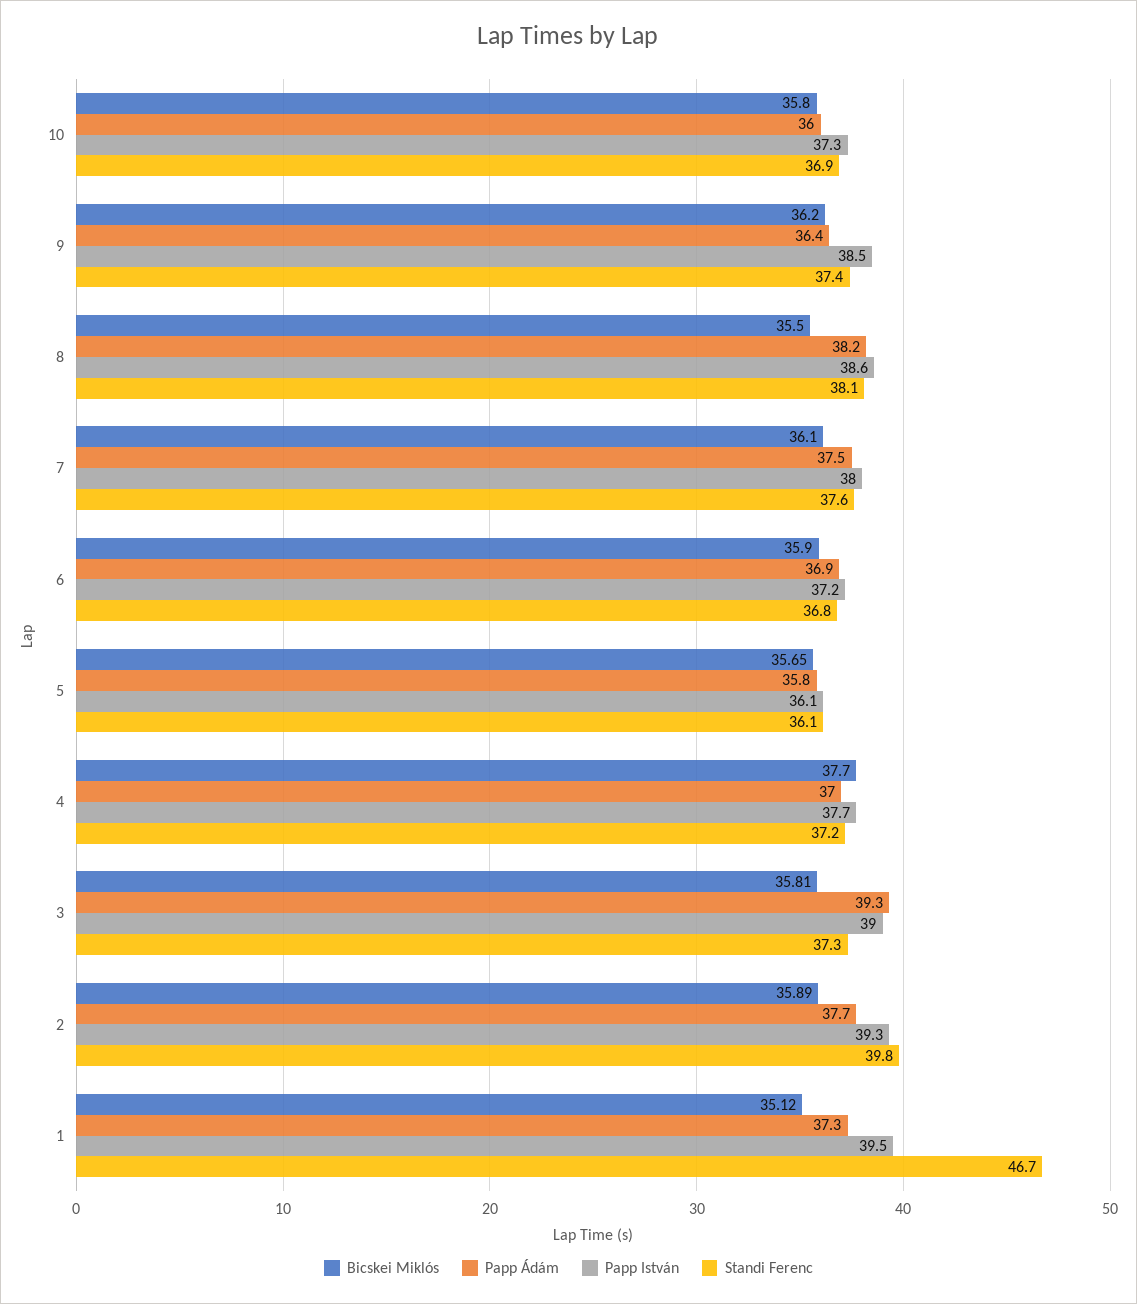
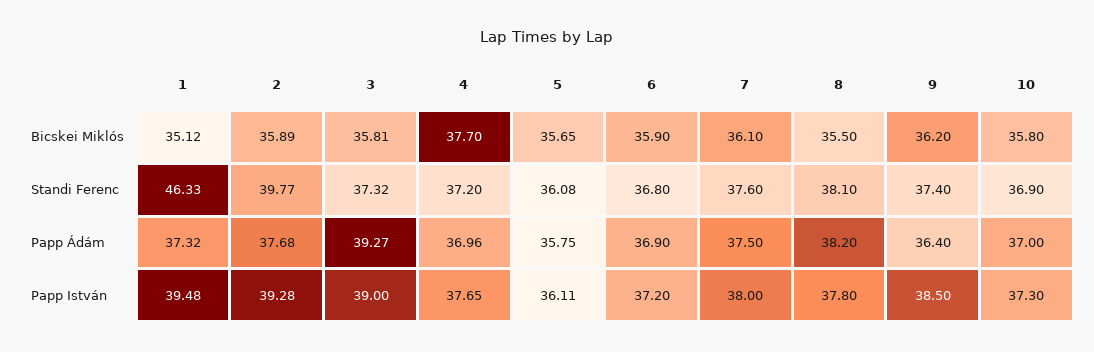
  {
    "Bicskei Miklós": {
      "10": 35.8,
      "9": 36.2,
      "8": 35.5,
      "7": 36.1,
      "6": 35.9,
      "5": 35.65,
      "4": 37.7,
      "3": 35.81,
      "2": 35.89,
      "1": 35.12
    },
    "Papp Ádám": {
-     "10": 36,
+     "10": 37,
      "9": 36.4,
      "8": 38.2,
      "7": 37.5,
      "6": 36.9,
      "5": 35.75,
      "4": 36.96,
      "3": 39.27,
      "2": 37.68,
      "1": 37.32
    },
    "Papp István": {
      "10": 37.3,
      "9": 38.5,
-     "8": 38.6,
+     "8": 37.8,
      "7": 38,
      "6": 37.2,
      "5": 36.11,
      "4": 37.65,
      "3": 39,
      "2": 39.28,
      "1": 39.48
    },
    "Standi Ferenc": {
      "10": 36.9,
      "9": 37.4,
      "8": 38.1,
      "7": 37.6,
      "6": 36.8,
      "5": 36.08,
      "4": 37.2,
      "3": 37.32,
      "2": 39.77,
-     "1": 46.7
+     "1": 46.33
    }
  }

